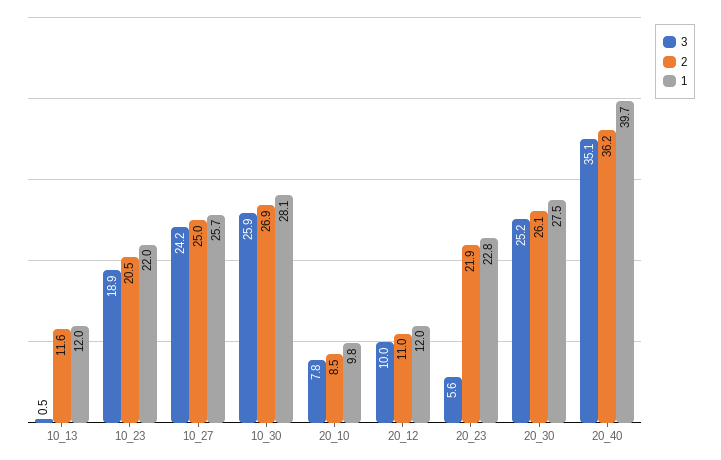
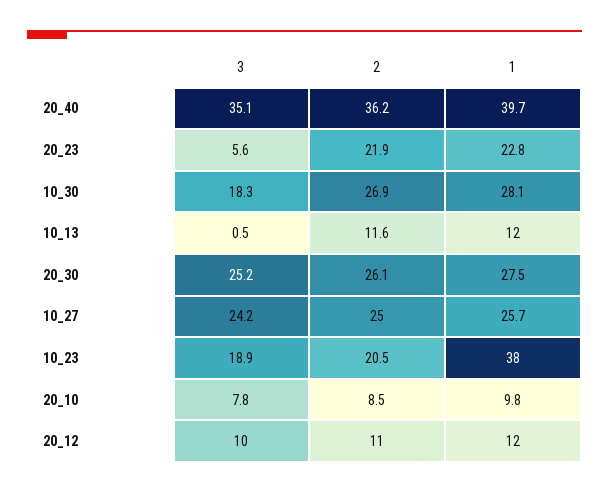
  {
    "3": {
      "10_13": 0.5,
      "10_23": 18.9,
      "10_27": 24.2,
-     "10_30": 25.9,
+     "10_30": 18.3,
      "20_10": 7.8,
      "20_12": 10,
      "20_23": 5.6,
      "20_30": 25.2,
      "20_40": 35.1
    },
    "2": {
      "10_13": 11.6,
      "10_23": 20.5,
      "10_27": 25,
      "10_30": 26.9,
      "20_10": 8.5,
      "20_12": 11,
      "20_23": 21.9,
      "20_30": 26.1,
      "20_40": 36.2
    },
    "1": {
      "10_13": 12,
-     "10_23": 22,
+     "10_23": 38,
      "10_27": 25.7,
      "10_30": 28.1,
      "20_10": 9.8,
      "20_12": 12,
      "20_23": 22.8,
      "20_30": 27.5,
      "20_40": 39.7
    }
  }

